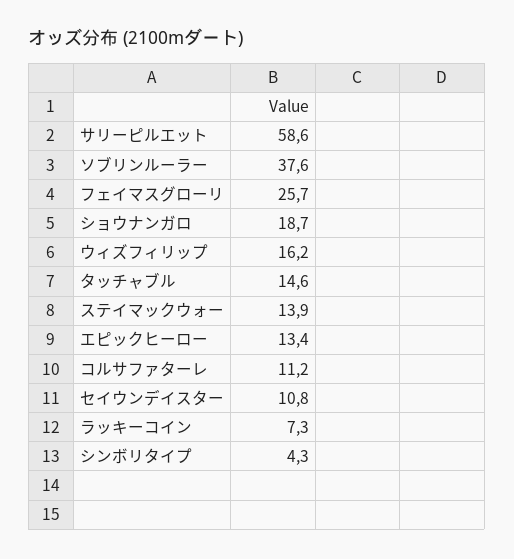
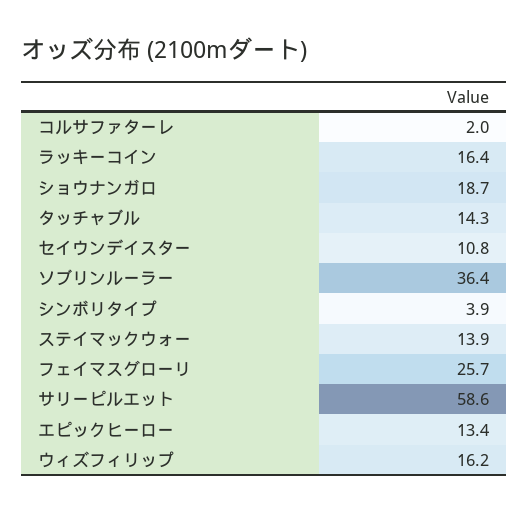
  {
    "サリーピルエット": 58.6,
-   "ソブリンルーラー": 37.6,
+   "ソブリンルーラー": 36.4,
    "フェイマスグローリ": 25.7,
    "ショウナンガロ": 18.7,
    "ウィズフィリップ": 16.2,
-   "タッチャブル": 14.6,
+   "タッチャブル": 14.3,
    "ステイマックウォー": 13.9,
    "エピックヒーロー": 13.4,
-   "コルサファターレ": 11.2,
+   "コルサファターレ": 2,
    "セイウンデイスター": 10.8,
-   "ラッキーコイン": 7.3,
+   "ラッキーコイン": 16.4,
-   "シンボリタイプ": 4.3
+   "シンボリタイプ": 3.9
  }

